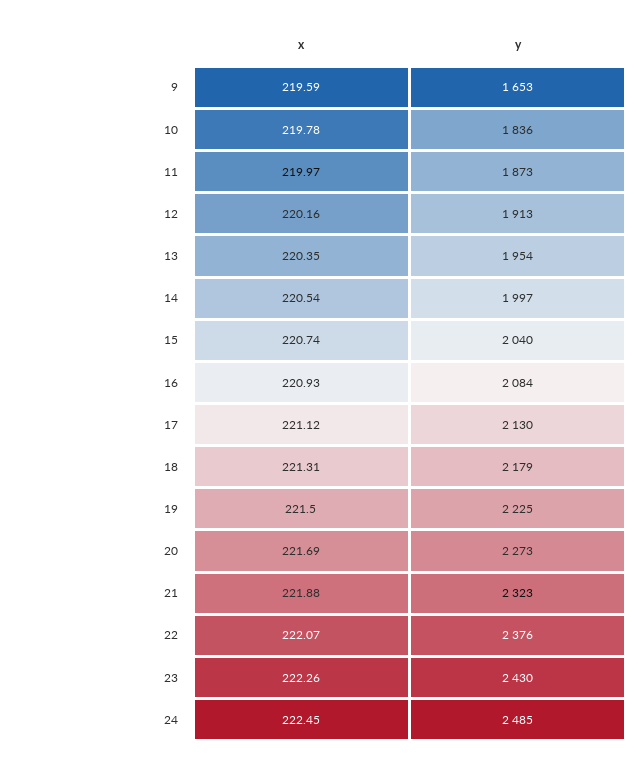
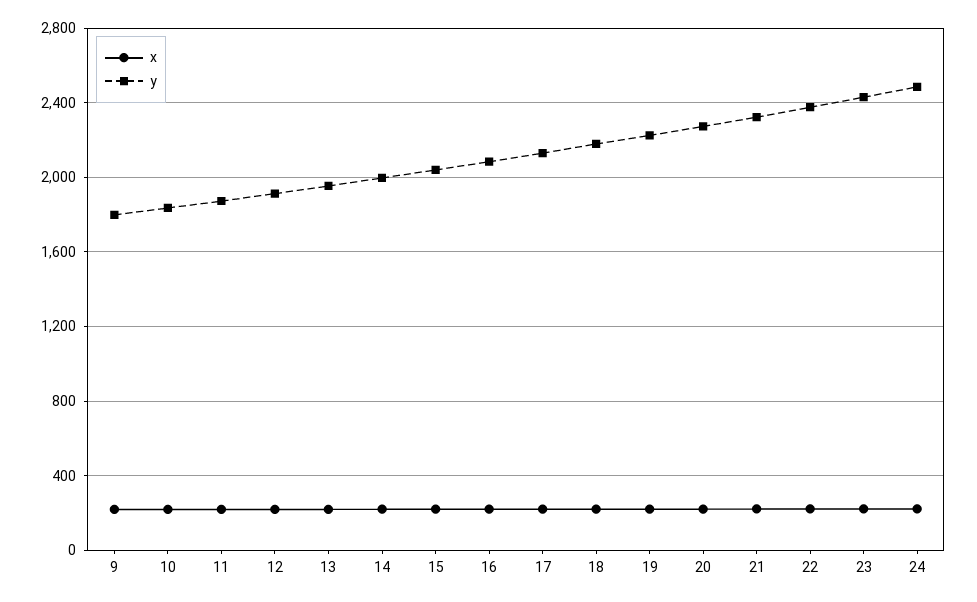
  {
    "x": {
      "9": 219.59,
      "10": 219.78,
      "11": 219.97,
      "12": 220.16,
      "13": 220.35,
      "14": 220.54,
      "15": 220.74,
      "16": 220.93,
      "17": 221.12,
      "18": 221.31,
      "19": 221.5,
      "20": 221.69,
      "21": 221.88,
      "22": 222.07,
      "23": 222.26,
      "24": 222.45
    },
    "y": {
-     "9": 1653,
+     "9": 1800,
      "10": 1836,
      "11": 1873,
      "12": 1913,
      "13": 1954,
      "14": 1997,
      "15": 2040,
      "16": 2084,
      "17": 2130,
      "18": 2179,
      "19": 2225,
      "20": 2273,
      "21": 2323,
      "22": 2376,
      "23": 2430,
      "24": 2485
    }
  }

